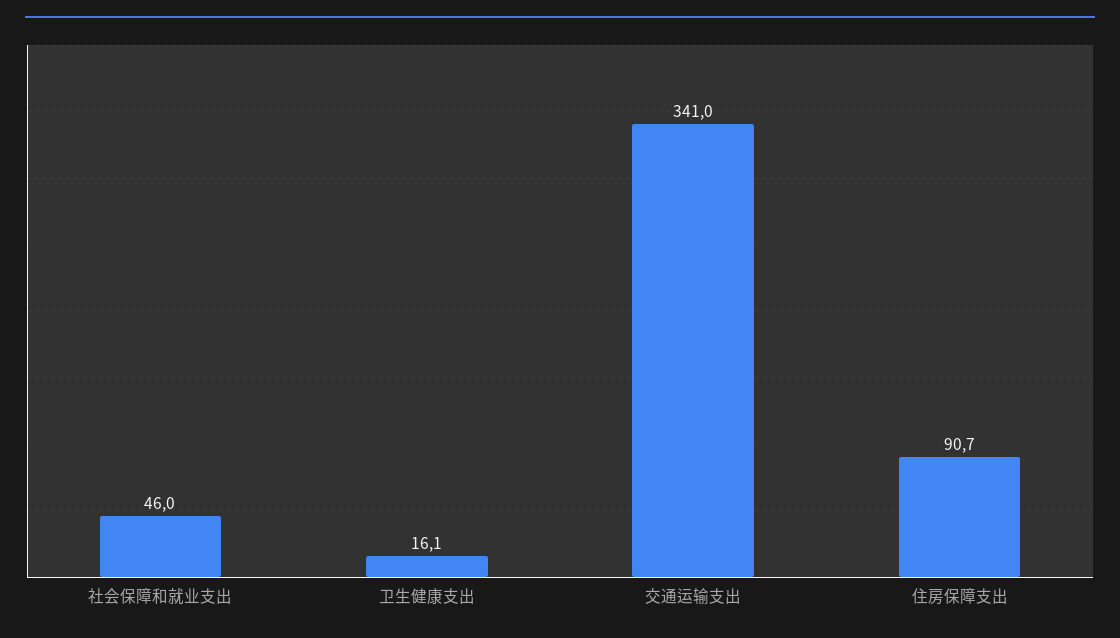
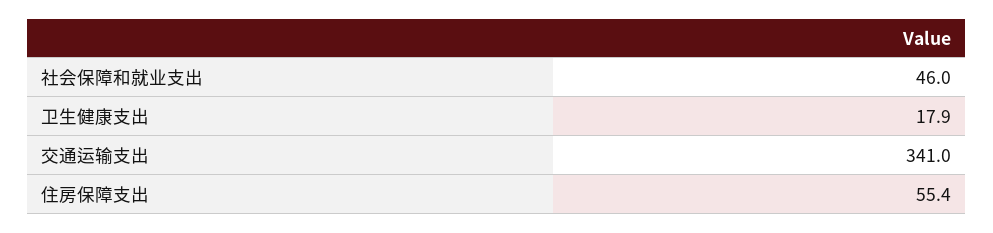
  {
    "社会保障和就业支出": 46,
-   "卫生健康支出": 16.1,
+   "卫生健康支出": 17.9,
    "交通运输支出": 341,
-   "住房保障支出": 90.7
+   "住房保障支出": 55.4
  }

